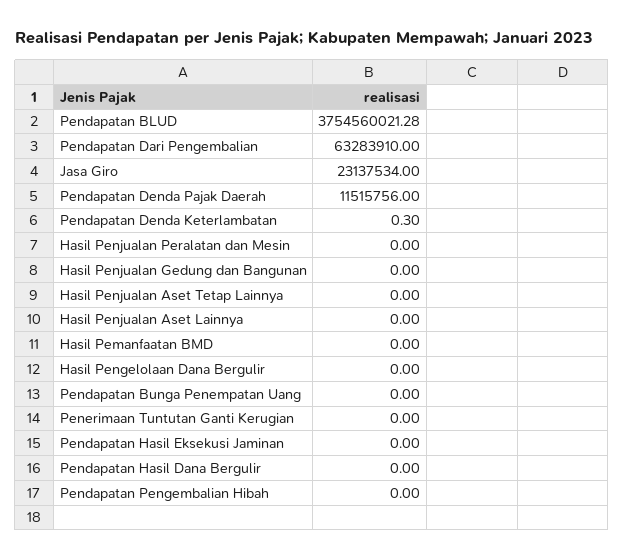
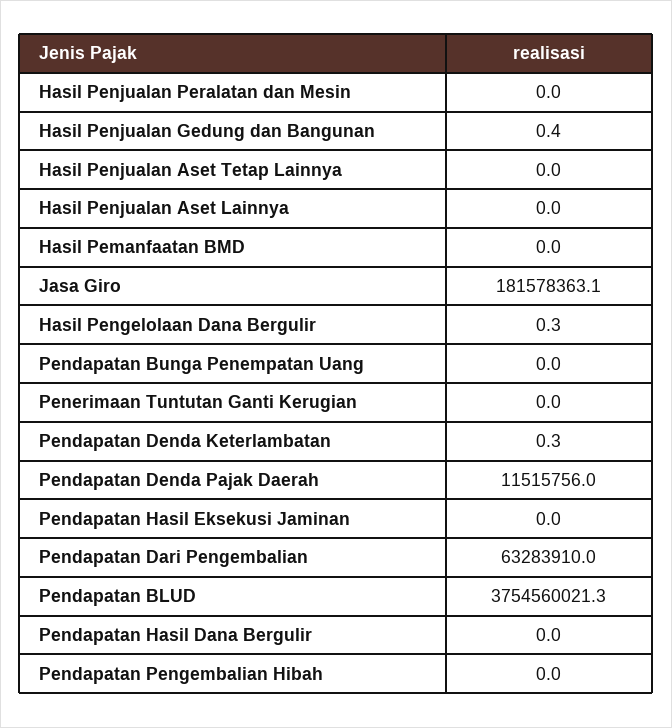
  {
    "Pendapatan BLUD": 3754560021.28,
    "Pendapatan Dari Pengembalian": 63283910,
-   "Jasa Giro": 23137534,
+   "Jasa Giro": 181578363.1,
    "Pendapatan Denda Pajak Daerah": 11515756,
    "Pendapatan Denda Keterlambatan": 0.3,
    "Hasil Penjualan Peralatan dan Mesin": 0,
-   "Hasil Penjualan Gedung dan Bangunan": 0,
+   "Hasil Penjualan Gedung dan Bangunan": 0.4,
    "Hasil Penjualan Aset Tetap Lainnya": 0,
    "Hasil Penjualan Aset Lainnya": 0,
    "Hasil Pemanfaatan BMD": 0,
-   "Hasil Pengelolaan Dana Bergulir": 0,
+   "Hasil Pengelolaan Dana Bergulir": 0.3,
    "Pendapatan Bunga Penempatan Uang": 0,
    "Penerimaan Tuntutan Ganti Kerugian": 0,
    "Pendapatan Hasil Eksekusi Jaminan": 0,
    "Pendapatan Hasil Dana Bergulir": 0,
    "Pendapatan Pengembalian Hibah": 0
  }

